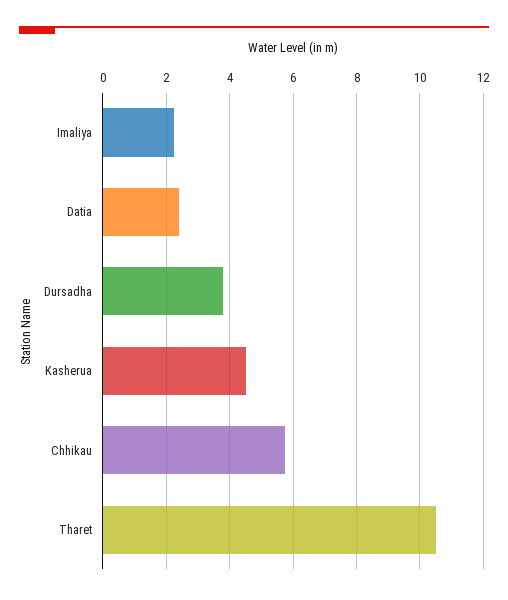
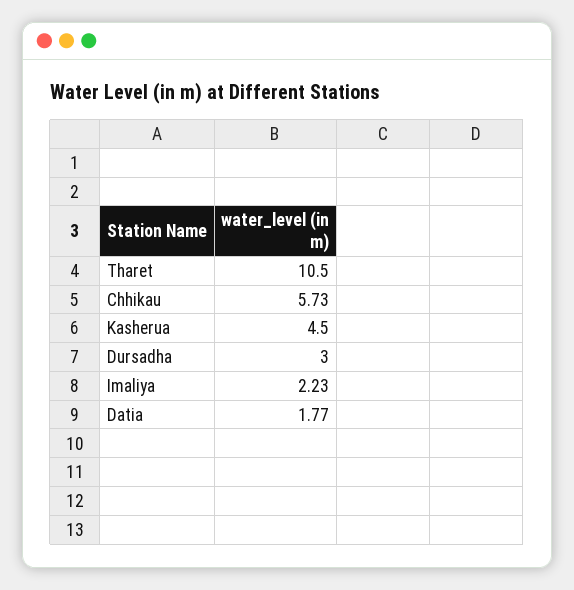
  {
    "Imaliya": 2.23,
-   "Datia": 2.4,
+   "Datia": 1.77,
-   "Dursadha": 3.8,
+   "Dursadha": 3,
    "Kasherua": 4.5,
    "Chhikau": 5.73,
    "Tharet": 10.5
  }

